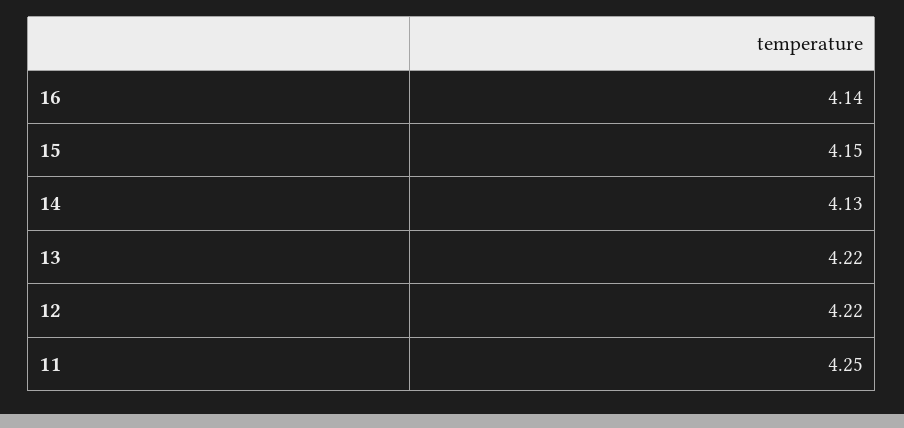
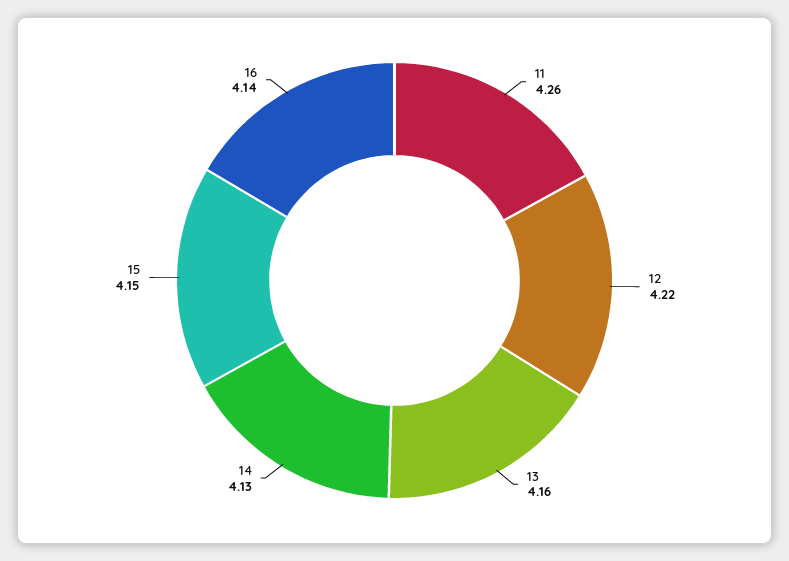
  {
    "16": 4.14,
    "15": 4.15,
    "14": 4.13,
-   "13": 4.22,
+   "13": 4.16,
    "12": 4.22,
-   "11": 4.25
+   "11": 4.26
  }

